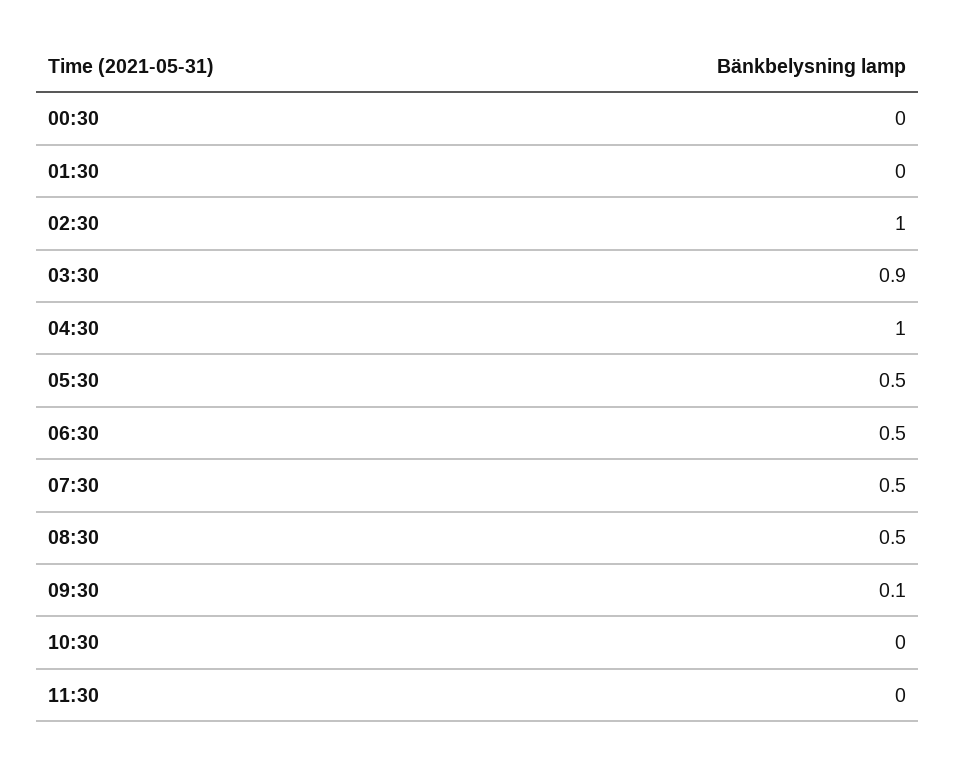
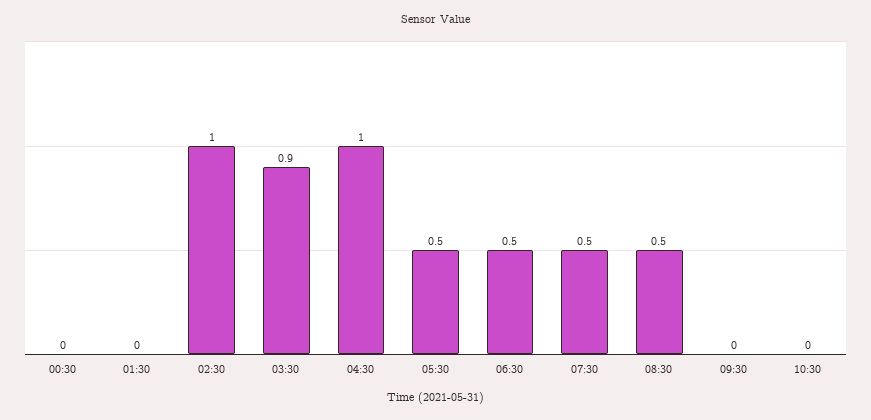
  {
    "00:30": 0,
    "01:30": 0,
    "02:30": 1,
    "03:30": 0.9,
    "04:30": 1,
    "05:30": 0.5,
    "06:30": 0.5,
    "07:30": 0.5,
    "08:30": 0.5,
-   "09:30": 0.1,
+   "09:30": 0,
-   "10:30": 0,
+   "10:30": 0
-   "11:30": 0
  }

